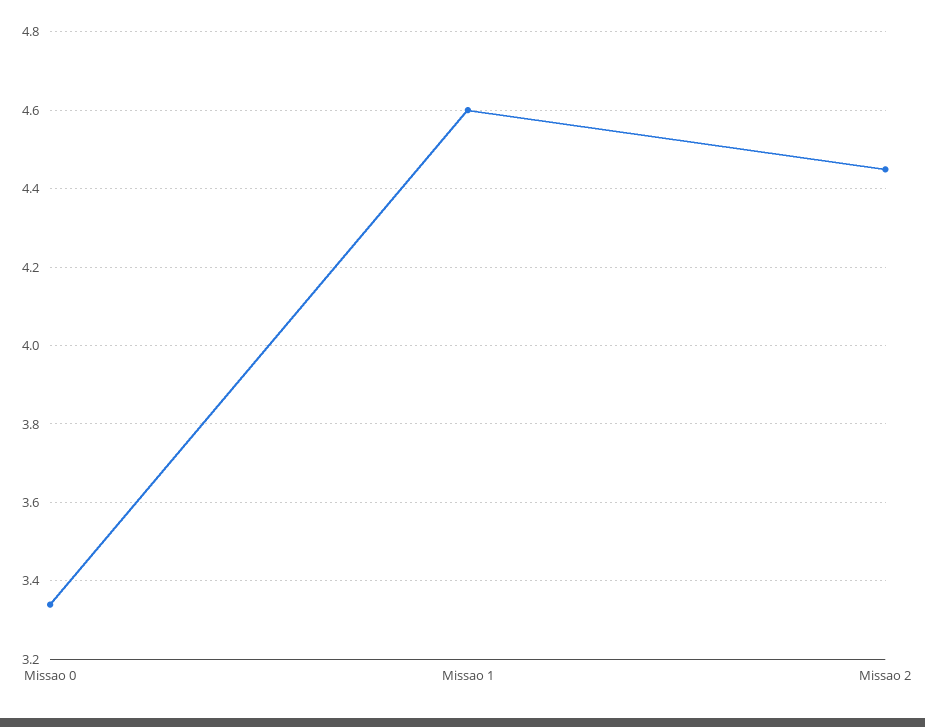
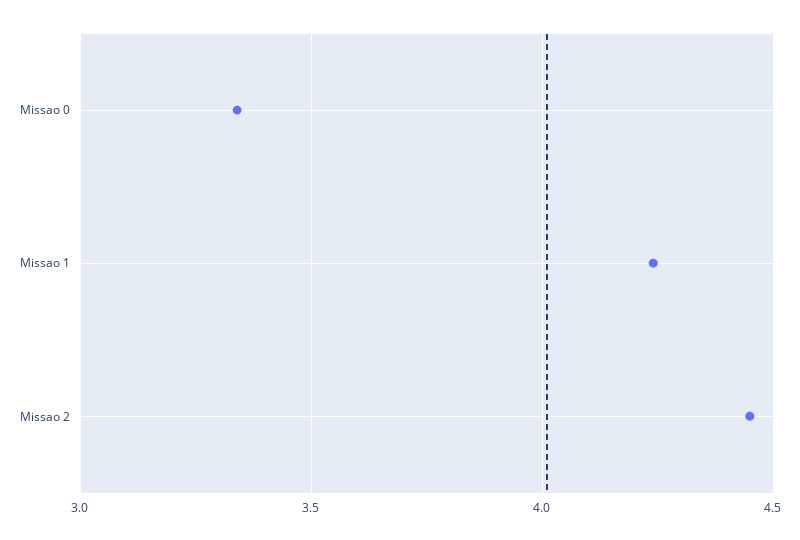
  {
    "Missao 0": 3.34,
-   "Missao 1": 4.6,
+   "Missao 1": 4.25,
    "Missao 2": 4.44
  }

